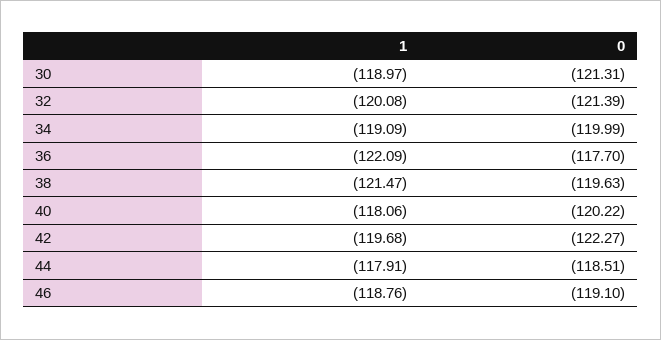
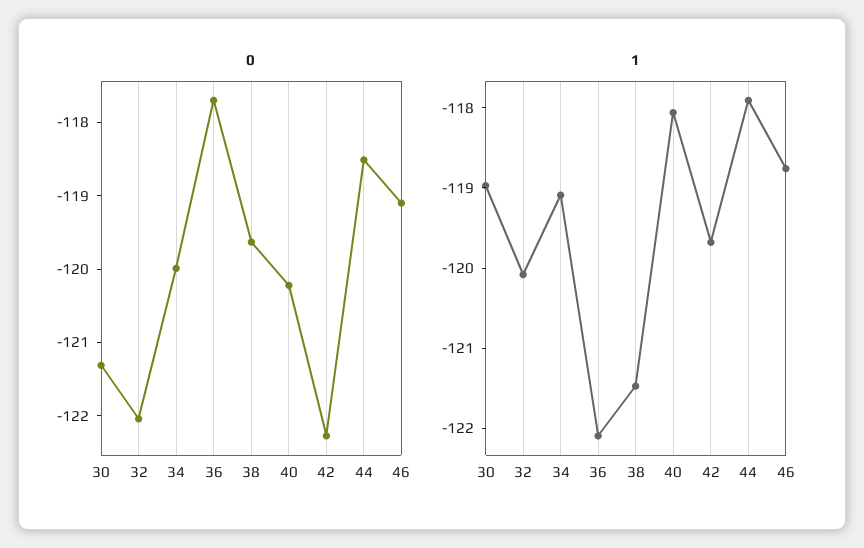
  {
    "1": {
      "30": -118.97,
      "32": -120.08,
      "34": -119.09,
      "36": -122.09,
      "38": -121.47,
      "40": -118.06,
      "42": -119.68,
      "44": -117.91,
      "46": -118.76
    },
    "0": {
      "30": -121.31,
-     "32": -121.39,
+     "32": -122,
      "34": -119.99,
      "36": -117.7,
      "38": -119.63,
      "40": -120.22,
      "42": -122.27,
      "44": -118.51,
      "46": -119.1
    }
  }

